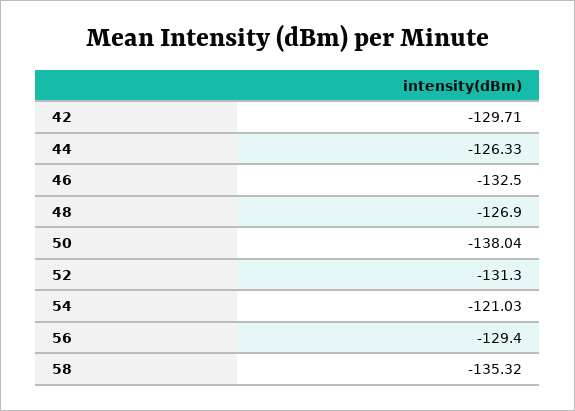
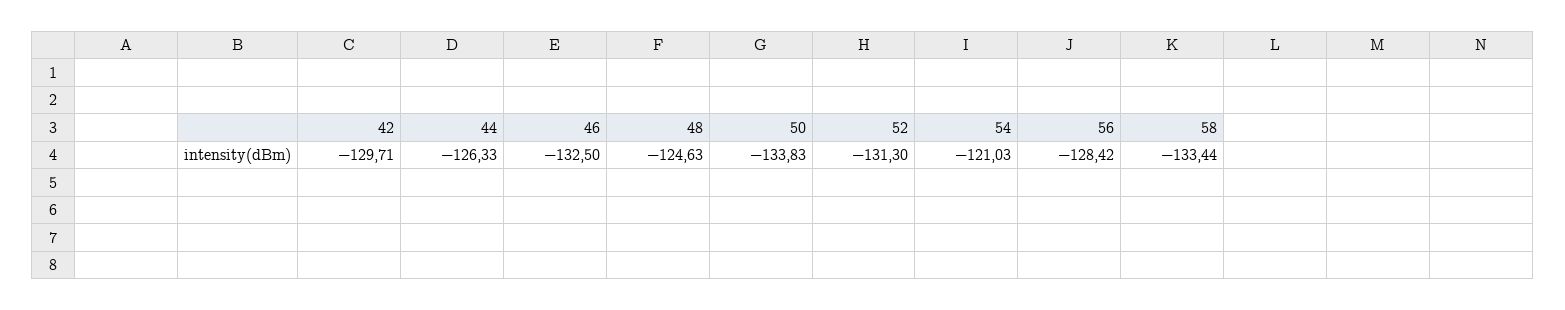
  {
    "42": -129.71,
    "44": -126.33,
    "46": -132.5,
-   "48": -126.9,
+   "48": -124.63,
-   "50": -138.04,
+   "50": -133.83,
    "52": -131.3,
    "54": -121.03,
-   "56": -129.4,
+   "56": -128.42,
-   "58": -135.32
+   "58": -133.44
  }

